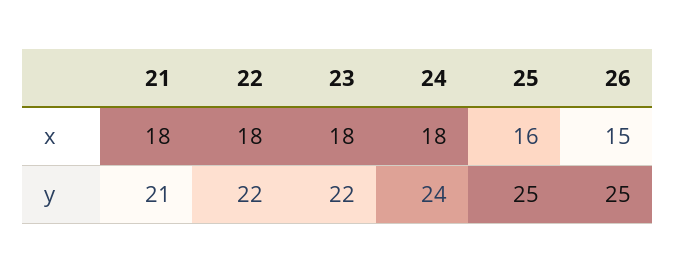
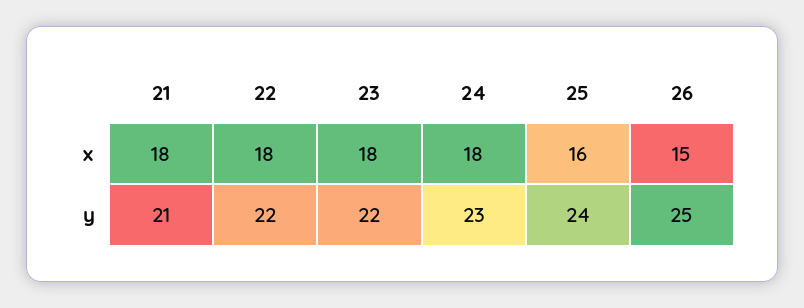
  {
    "21": {
      "x": 18,
      "y": 21
    },
    "22": {
      "x": 18,
      "y": 22
    },
    "23": {
      "x": 18,
      "y": 22
    },
    "24": {
      "x": 18,
-     "y": 24
+     "y": 23
    },
    "25": {
      "x": 16,
-     "y": 25
+     "y": 24
    },
    "26": {
      "x": 15,
      "y": 25
    }
  }

